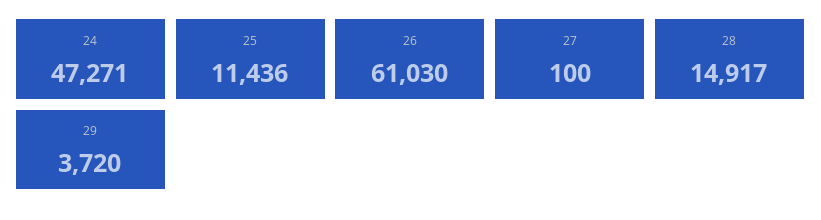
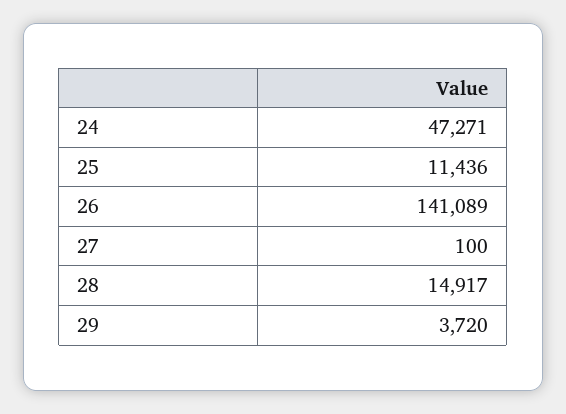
  {
    "24": 47271,
    "25": 11436,
-   "26": 61030,
+   "26": 141089,
    "27": 100,
    "28": 14917,
    "29": 3720
  }

